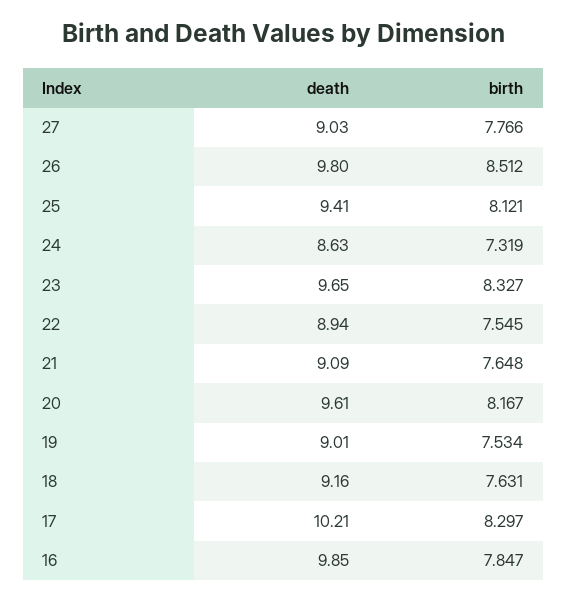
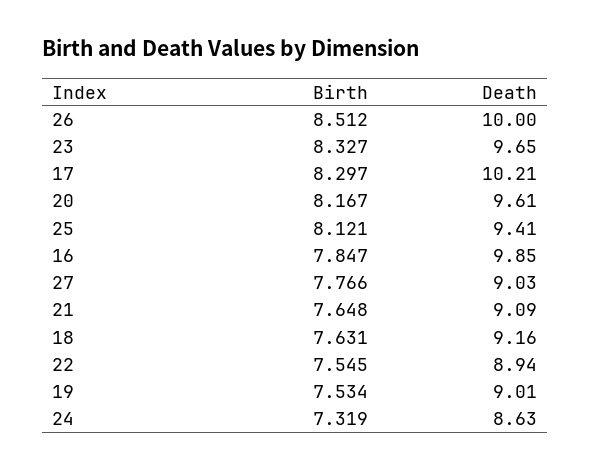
  {
    "death": {
      "27": 9.03,
-     "26": 9.8,
+     "26": 10,
      "25": 9.41,
      "24": 8.63,
      "23": 9.65,
      "22": 8.94,
      "21": 9.09,
      "20": 9.61,
      "19": 9.01,
      "18": 9.16,
      "17": 10.21,
      "16": 9.85
    },
    "birth": {
      "27": 7.766,
      "26": 8.512,
      "25": 8.121,
      "24": 7.319,
      "23": 8.327,
      "22": 7.545,
      "21": 7.648,
      "20": 8.167,
      "19": 7.534,
      "18": 7.631,
      "17": 8.297,
      "16": 7.847
    }
  }

